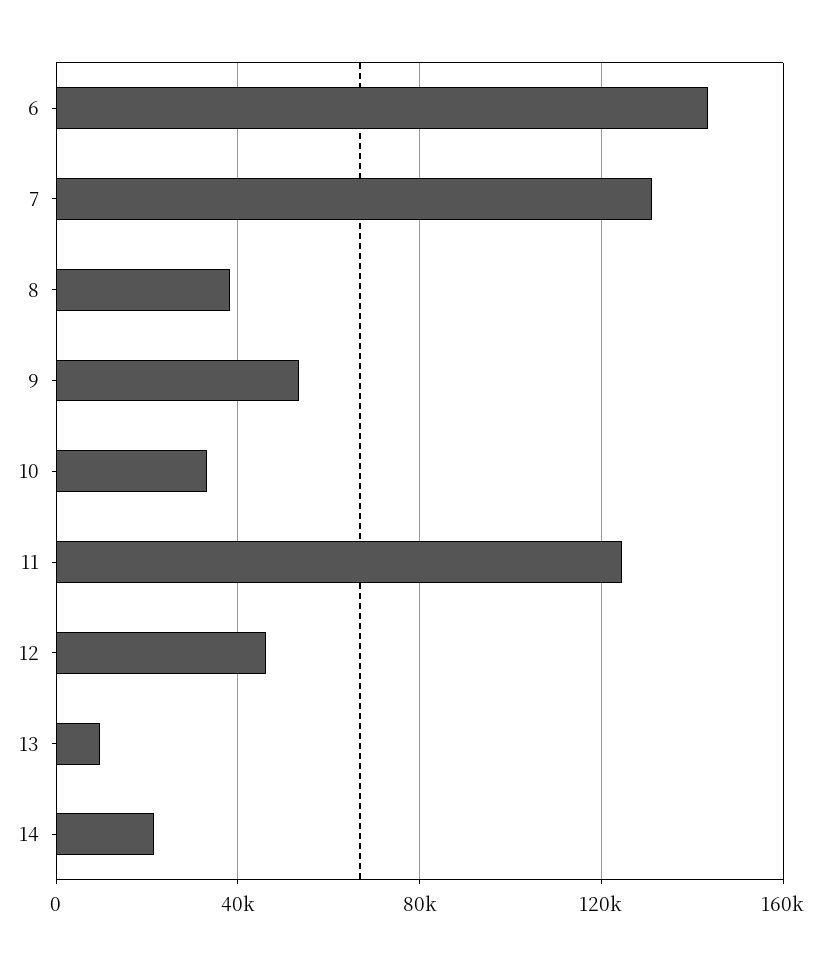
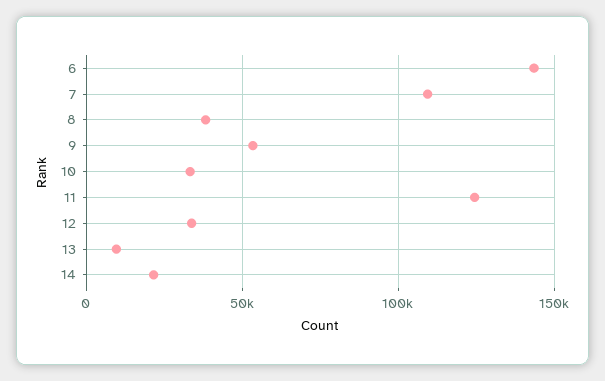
  {
    "6": 145000,
-   "7": 130000,
+   "7": 110000,
    "8": 40000,
    "9": 55000,
    "10": 35000,
    "11": 125000,
-   "12": 45000,
+   "12": 35000,
    "13": 10000,
    "14": 20000
  }

